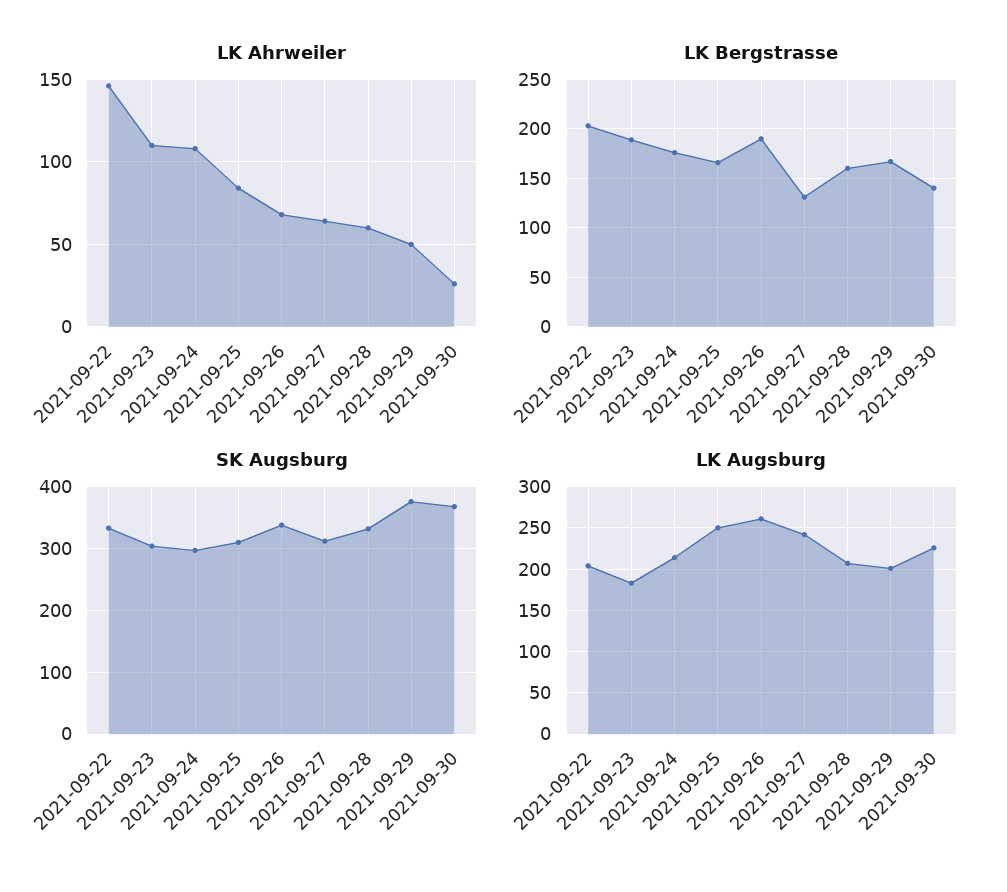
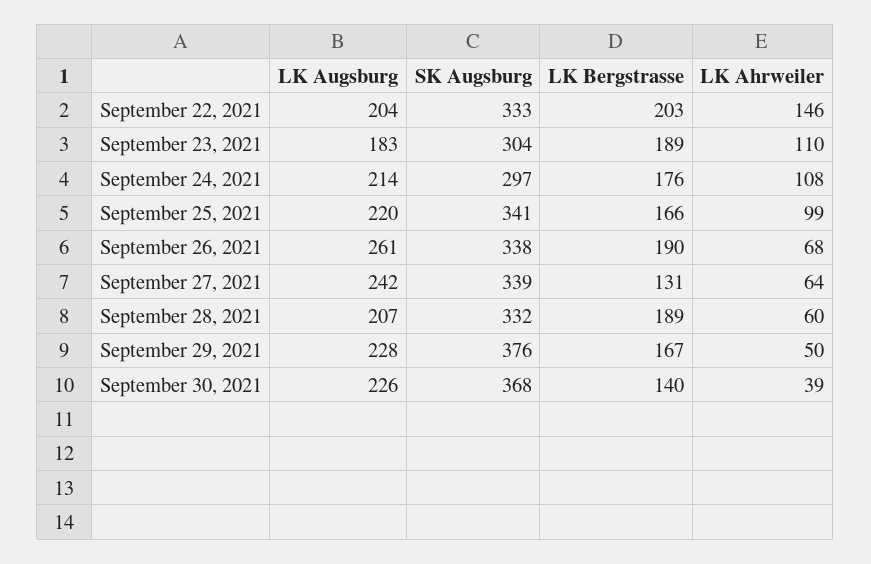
  {
    "LK Ahrweiler": {
      "2021-09-22": 146,
      "2021-09-23": 110,
      "2021-09-24": 108,
-     "2021-09-25": 85,
+     "2021-09-25": 99,
      "2021-09-26": 68,
      "2021-09-27": 64,
      "2021-09-28": 60,
      "2021-09-29": 50,
-     "2021-09-30": 25
+     "2021-09-30": 39
    },
    "LK Bergstrasse": {
      "2021-09-22": 203,
      "2021-09-23": 189,
      "2021-09-24": 176,
      "2021-09-25": 166,
      "2021-09-26": 190,
      "2021-09-27": 131,
-     "2021-09-28": 160,
+     "2021-09-28": 189,
      "2021-09-29": 167,
      "2021-09-30": 140
    },
    "SK Augsburg": {
      "2021-09-22": 333,
      "2021-09-23": 304,
      "2021-09-24": 297,
-     "2021-09-25": 310,
+     "2021-09-25": 341,
      "2021-09-26": 338,
-     "2021-09-27": 310,
+     "2021-09-27": 339,
      "2021-09-28": 332,
      "2021-09-29": 376,
      "2021-09-30": 368
    },
    "LK Augsburg": {
      "2021-09-22": 204,
      "2021-09-23": 183,
      "2021-09-24": 214,
-     "2021-09-25": 250,
+     "2021-09-25": 220,
      "2021-09-26": 261,
      "2021-09-27": 242,
      "2021-09-28": 207,
-     "2021-09-29": 200,
+     "2021-09-29": 228,
      "2021-09-30": 226
    }
  }

